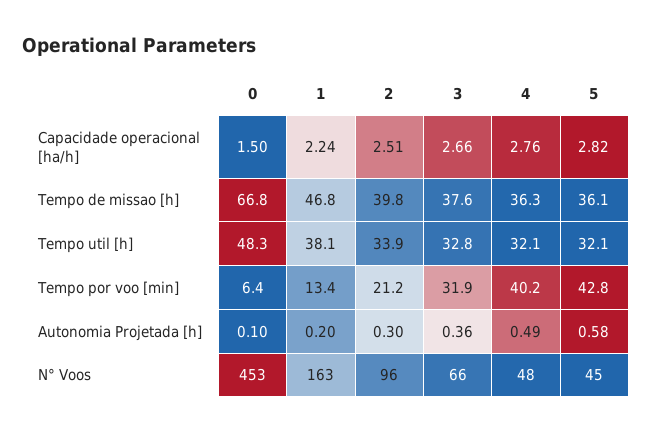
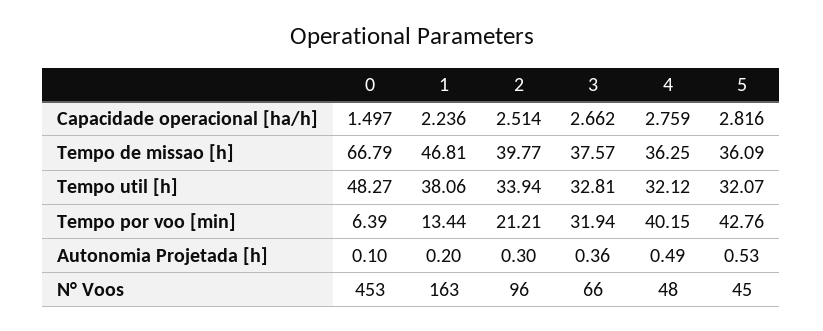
  {
    "0": {
      "Capacidade operacional [ha/h]": 1.497,
      "Tempo de missao [h]": 66.79,
      "Tempo util [h]": 48.27,
      "Tempo por voo [min]": 6.39,
      "Autonomia Projetada [h]": 0.1,
      "N° Voos": 453
    },
    "1": {
      "Capacidade operacional [ha/h]": 2.236,
      "Tempo de missao [h]": 46.81,
      "Tempo util [h]": 38.06,
      "Tempo por voo [min]": 13.44,
      "Autonomia Projetada [h]": 0.2,
      "N° Voos": 163
    },
    "2": {
      "Capacidade operacional [ha/h]": 2.514,
      "Tempo de missao [h]": 39.77,
      "Tempo util [h]": 33.94,
      "Tempo por voo [min]": 21.21,
      "Autonomia Projetada [h]": 0.3,
      "N° Voos": 96
    },
    "3": {
      "Capacidade operacional [ha/h]": 2.662,
      "Tempo de missao [h]": 37.57,
      "Tempo util [h]": 32.81,
      "Tempo por voo [min]": 31.94,
      "Autonomia Projetada [h]": 0.36,
      "N° Voos": 66
    },
    "4": {
      "Capacidade operacional [ha/h]": 2.759,
      "Tempo de missao [h]": 36.25,
      "Tempo util [h]": 32.12,
      "Tempo por voo [min]": 40.15,
      "Autonomia Projetada [h]": 0.49,
      "N° Voos": 48
    },
    "5": {
      "Capacidade operacional [ha/h]": 2.816,
      "Tempo de missao [h]": 36.09,
      "Tempo util [h]": 32.07,
      "Tempo por voo [min]": 42.76,
-     "Autonomia Projetada [h]": 0.58,
+     "Autonomia Projetada [h]": 0.53,
      "N° Voos": 45
    }
  }

